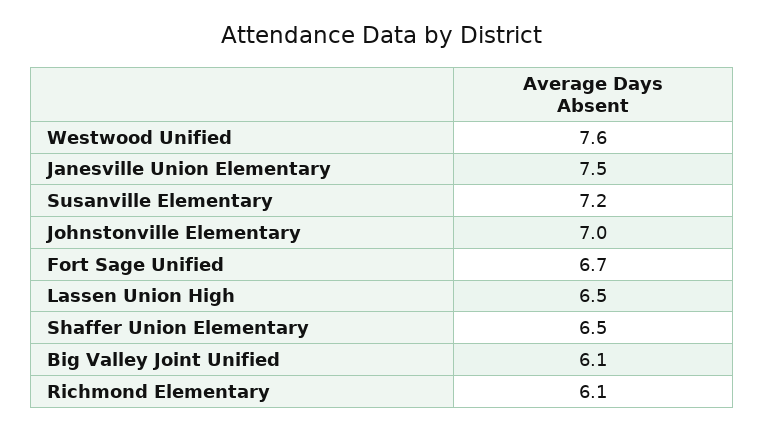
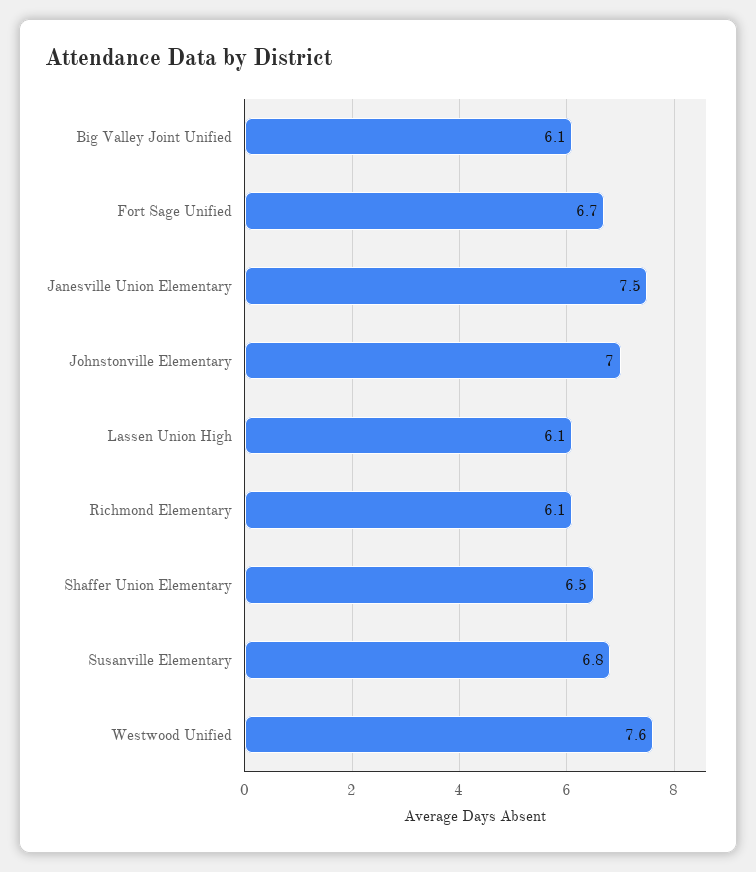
  {
    "Westwood Unified": 7.6,
    "Janesville Union Elementary": 7.5,
-   "Susanville Elementary": 7.2,
+   "Susanville Elementary": 6.8,
    "Johnstonville Elementary": 7,
    "Fort Sage Unified": 6.7,
-   "Lassen Union High": 6.5,
+   "Lassen Union High": 6.1,
    "Shaffer Union Elementary": 6.5,
    "Big Valley Joint Unified": 6.1,
    "Richmond Elementary": 6.1
  }

